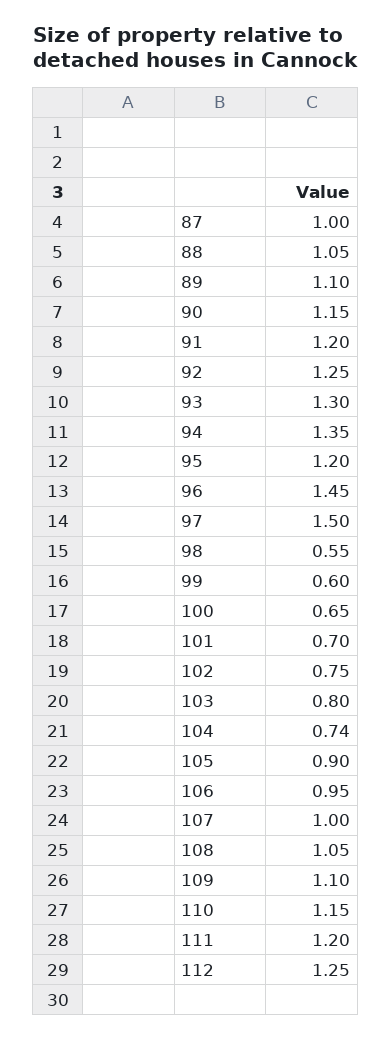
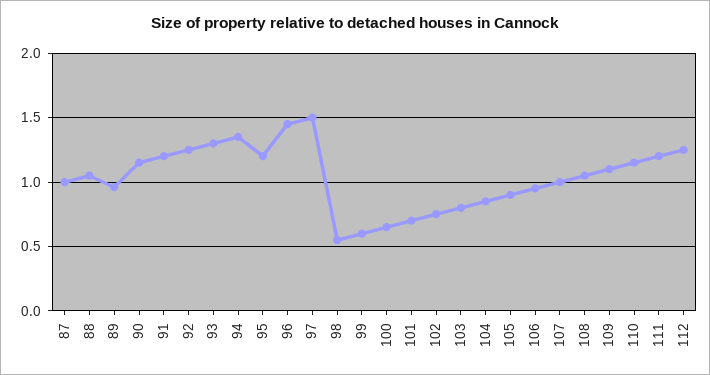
  {
    "87": 1,
    "88": 1.05,
-   "89": 1.1,
+   "89": 0.95,
    "90": 1.15,
    "91": 1.2,
    "92": 1.25,
    "93": 1.3,
    "94": 1.35,
    "95": 1.2,
    "96": 1.45,
    "97": 1.5,
    "98": 0.55,
    "99": 0.6,
    "100": 0.65,
    "101": 0.7,
    "102": 0.75,
    "103": 0.8,
-   "104": 0.74,
+   "104": 0.85,
    "105": 0.9,
    "106": 0.95,
    "107": 1,
    "108": 1.05,
    "109": 1.1,
    "110": 1.15,
    "111": 1.2,
    "112": 1.25
  }

